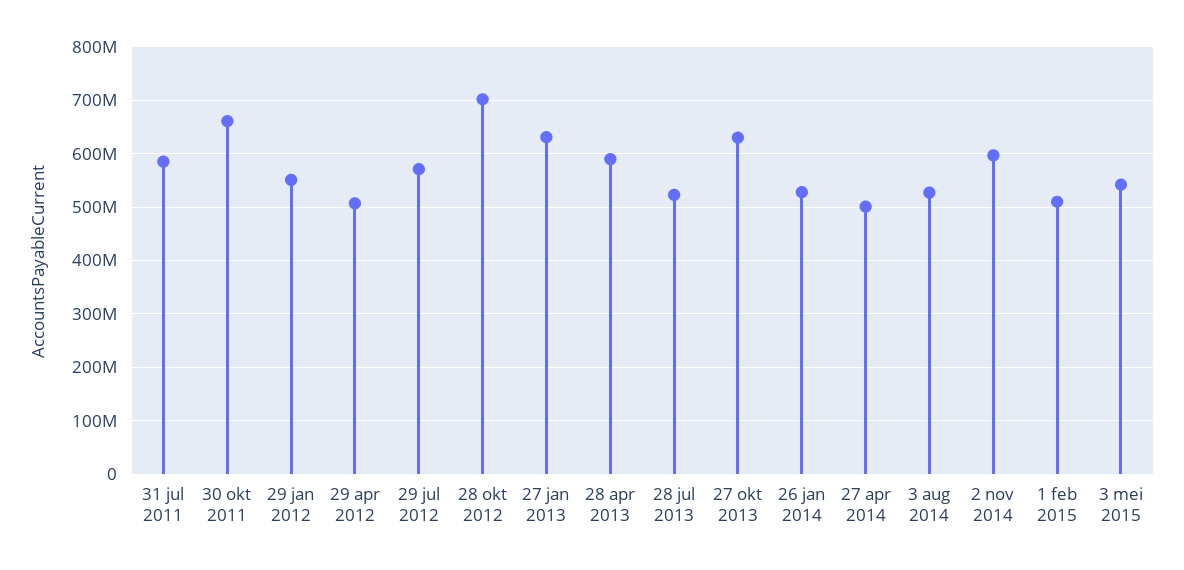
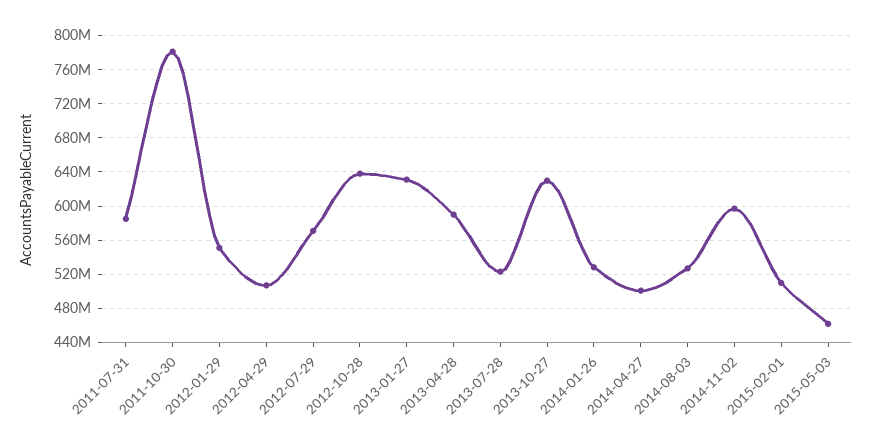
  {
    "31 jul 2011": 590000000,
-   "30 okt 2011": 660000000,
+   "30 okt 2011": 780000000,
    "29 jan 2012": 550000000,
    "29 apr 2012": 510000000,
    "29 jul 2012": 570000000,
-   "28 okt 2012": 700000000,
+   "28 okt 2012": 640000000,
    "27 jan 2013": 630000000,
    "28 apr 2013": 590000000,
    "28 jul 2013": 520000000,
    "27 okt 2013": 630000000,
    "26 jan 2014": 530000000,
    "27 apr 2014": 500000000,
    "3 aug 2014": 530000000,
    "2 nov 2014": 600000000,
    "1 feb 2015": 510000000,
-   "3 mei 2015": 540000000
+   "3 mei 2015": 460000000
  }

